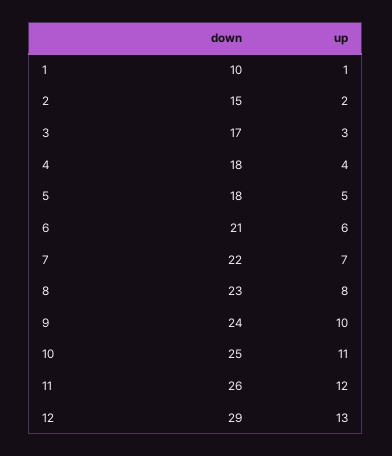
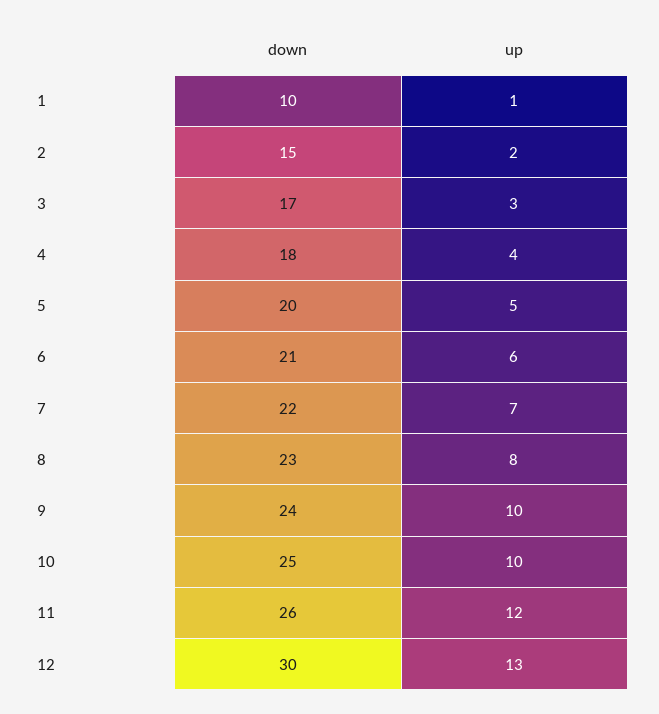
  {
    "down": {
      "1": 10,
      "2": 15,
      "3": 17,
      "4": 18,
-     "5": 18,
+     "5": 20,
      "6": 21,
      "7": 22,
      "8": 23,
      "9": 24,
      "10": 25,
      "11": 26,
-     "12": 29
+     "12": 30
    },
    "up": {
      "1": 1,
      "2": 2,
      "3": 3,
      "4": 4,
      "5": 5,
      "6": 6,
      "7": 7,
      "8": 8,
      "9": 10,
-     "10": 11,
+     "10": 10,
      "11": 12,
      "12": 13
    }
  }

